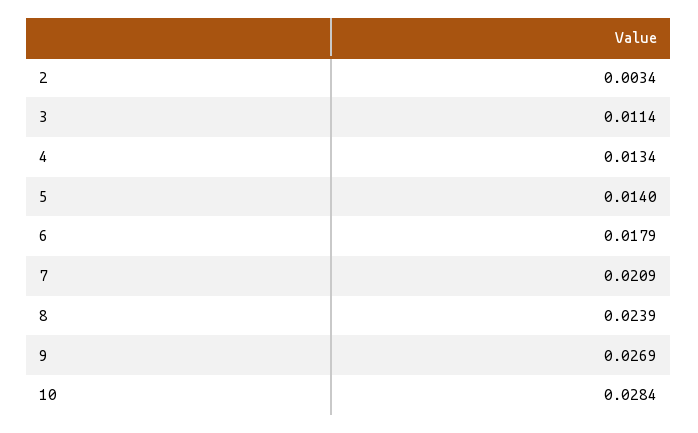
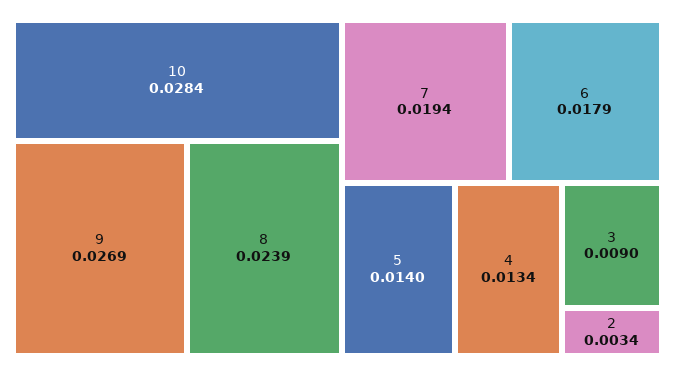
  {
    "2": 0.0034,
-   "3": 0.0114,
+   "3": 0.009,
    "4": 0.0134,
    "5": 0.014,
    "6": 0.0179,
-   "7": 0.0209,
+   "7": 0.0194,
    "8": 0.0239,
    "9": 0.0269,
    "10": 0.0284
  }

